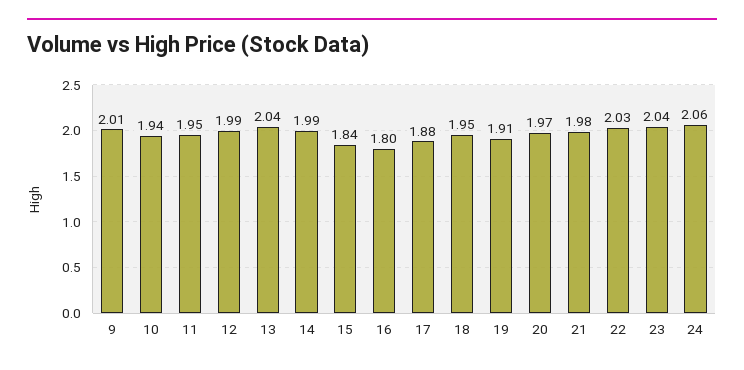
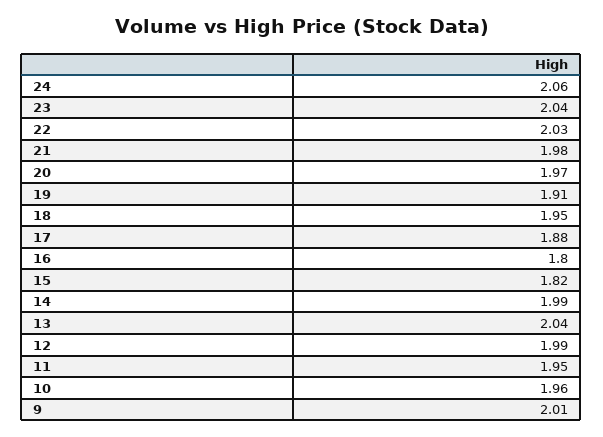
  {
    "9": 2.01,
-   "10": 1.94,
+   "10": 1.96,
    "11": 1.95,
    "12": 1.99,
    "13": 2.04,
    "14": 1.99,
-   "15": 1.84,
+   "15": 1.82,
    "16": 1.8,
    "17": 1.88,
    "18": 1.95,
    "19": 1.91,
    "20": 1.97,
    "21": 1.98,
    "22": 2.03,
    "23": 2.04,
    "24": 2.06
  }

